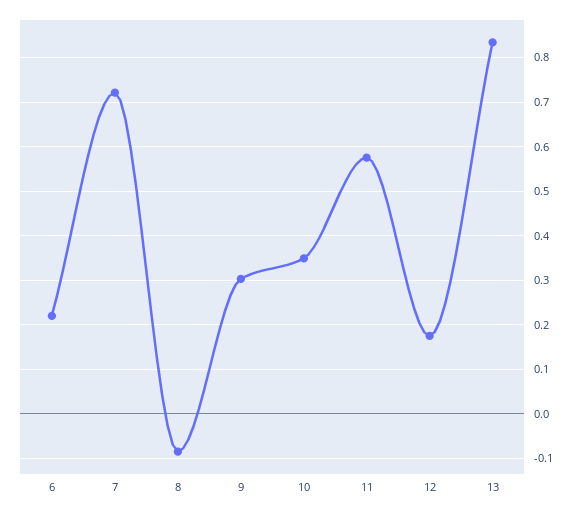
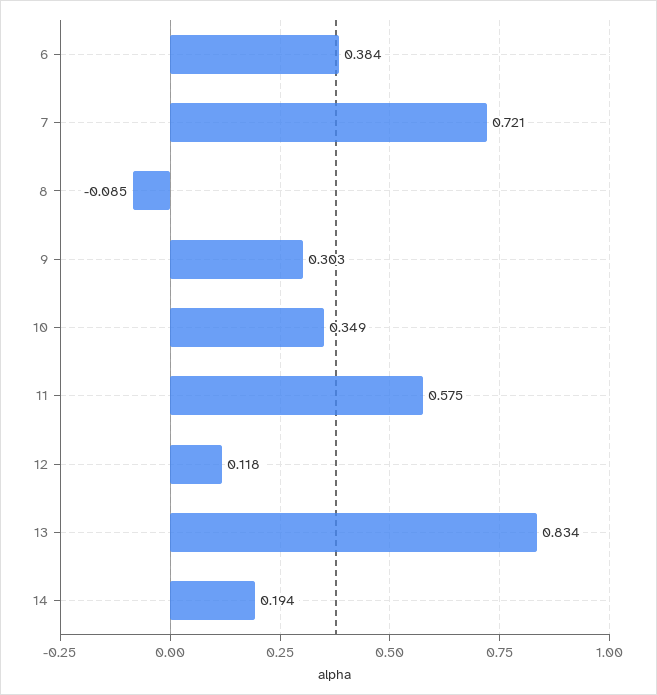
  {
-   "6": 0.22,
+   "6": 0.384,
    "7": 0.721,
    "8": -0.085,
    "9": 0.303,
    "10": 0.349,
    "11": 0.575,
-   "12": 0.18,
+   "12": 0.118,
-   "13": 0.834
+   "13": 0.834,
+   "14": 0.194
  }

